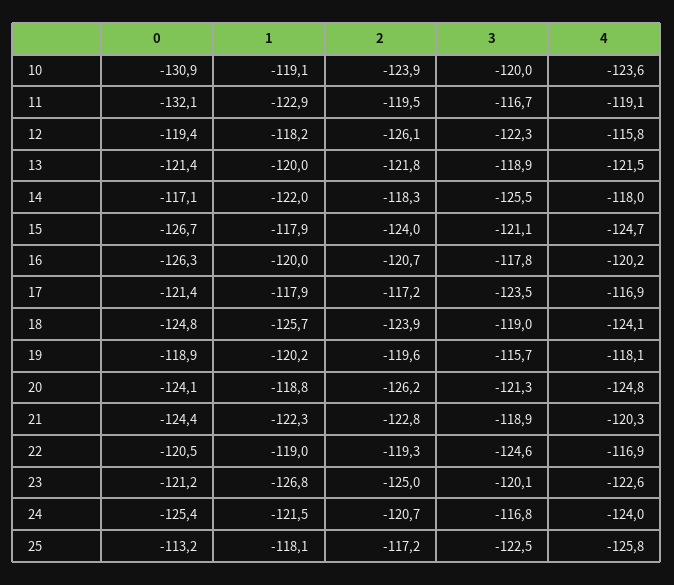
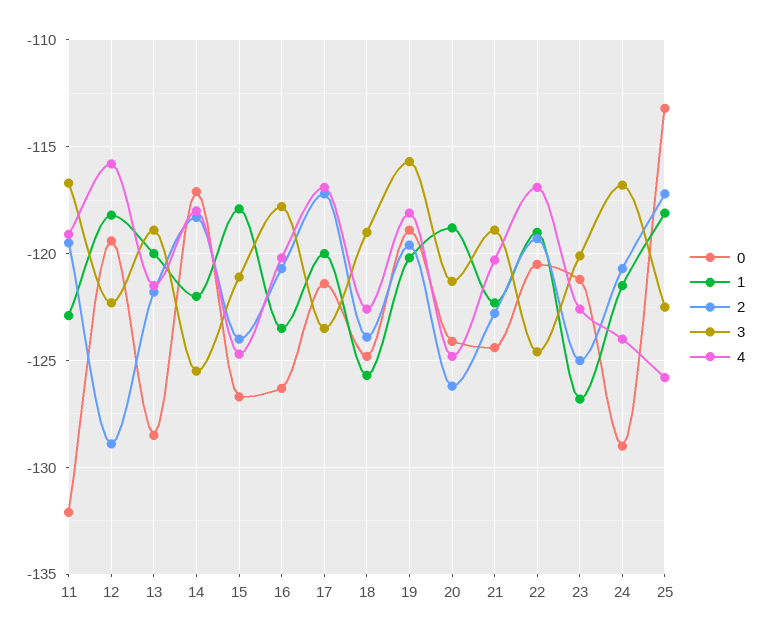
  {
    "0": {
-     "10": -130.9,
      "11": -132.1,
      "12": -119.4,
-     "13": -121.4,
+     "13": -128.5,
      "14": -117.1,
      "15": -126.7,
      "16": -126.3,
      "17": -121.4,
      "18": -124.8,
      "19": -118.9,
      "20": -124.1,
      "21": -124.4,
      "22": -120.5,
      "23": -121.2,
-     "24": -125.4,
+     "24": -129,
      "25": -113.2
    },
    "1": {
-     "10": -119.1,
      "11": -122.9,
      "12": -118.2,
      "13": -120,
      "14": -122,
      "15": -117.9,
-     "16": -120,
+     "16": -123.5,
-     "17": -117.9,
+     "17": -120,
      "18": -125.7,
      "19": -120.2,
      "20": -118.8,
      "21": -122.3,
      "22": -119,
      "23": -126.8,
      "24": -121.5,
      "25": -118.1
    },
    "2": {
-     "10": -123.9,
      "11": -119.5,
-     "12": -126.1,
+     "12": -129,
      "13": -121.8,
      "14": -118.3,
      "15": -124,
      "16": -120.7,
      "17": -117.2,
      "18": -123.9,
      "19": -119.6,
      "20": -126.2,
      "21": -122.8,
      "22": -119.3,
      "23": -125,
      "24": -120.7,
      "25": -117.2
    },
    "3": {
-     "10": -120,
      "11": -116.7,
      "12": -122.3,
      "13": -118.9,
      "14": -125.5,
      "15": -121.1,
      "16": -117.8,
      "17": -123.5,
      "18": -119,
      "19": -115.7,
      "20": -121.3,
      "21": -118.9,
      "22": -124.6,
      "23": -120.1,
      "24": -116.8,
      "25": -122.5
    },
    "4": {
-     "10": -123.6,
      "11": -119.1,
      "12": -115.8,
      "13": -121.5,
      "14": -118,
      "15": -124.7,
      "16": -120.2,
      "17": -116.9,
-     "18": -124.1,
+     "18": -122.5,
      "19": -118.1,
      "20": -124.8,
      "21": -120.3,
      "22": -116.9,
      "23": -122.6,
      "24": -124,
      "25": -125.8
    }
  }

